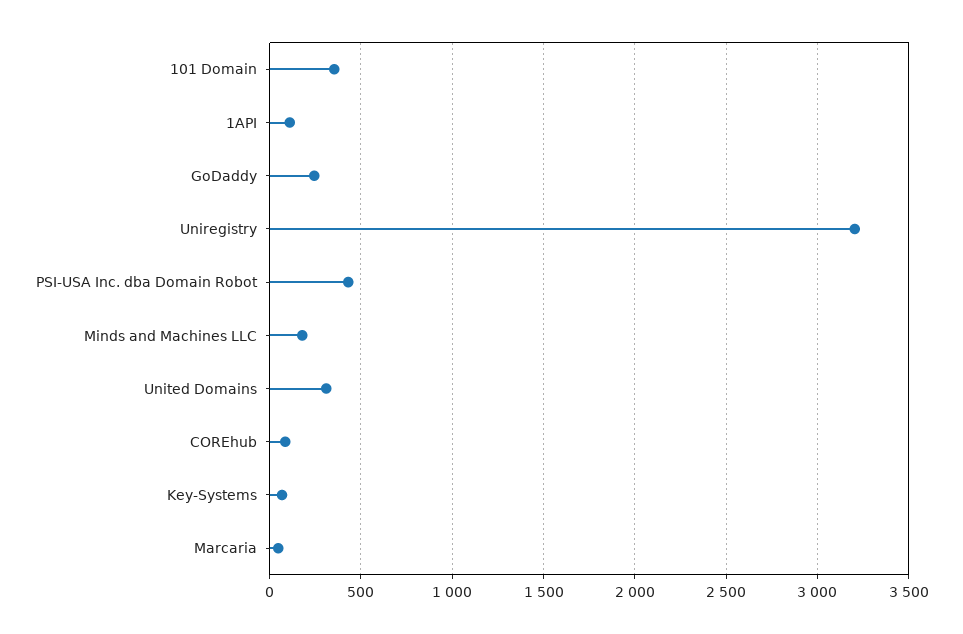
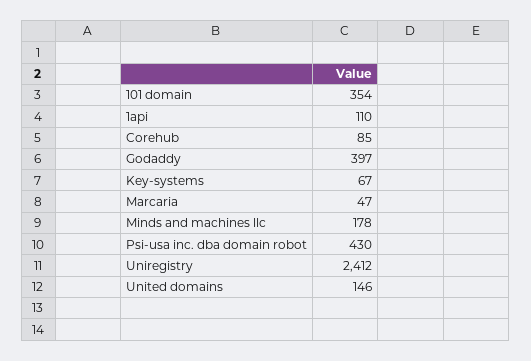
  {
    "101 Domain": 354,
    "1API": 110,
-   "GoDaddy": 250,
+   "GoDaddy": 397,
-   "Uniregistry": 3200,
+   "Uniregistry": 2412,
    "PSI-USA Inc. dba Domain Robot": 430,
    "Minds and Machines LLC": 178,
-   "United Domains": 300,
+   "United Domains": 146,
    "COREhub": 85,
    "Key-Systems": 67,
    "Marcaria": 47
  }

